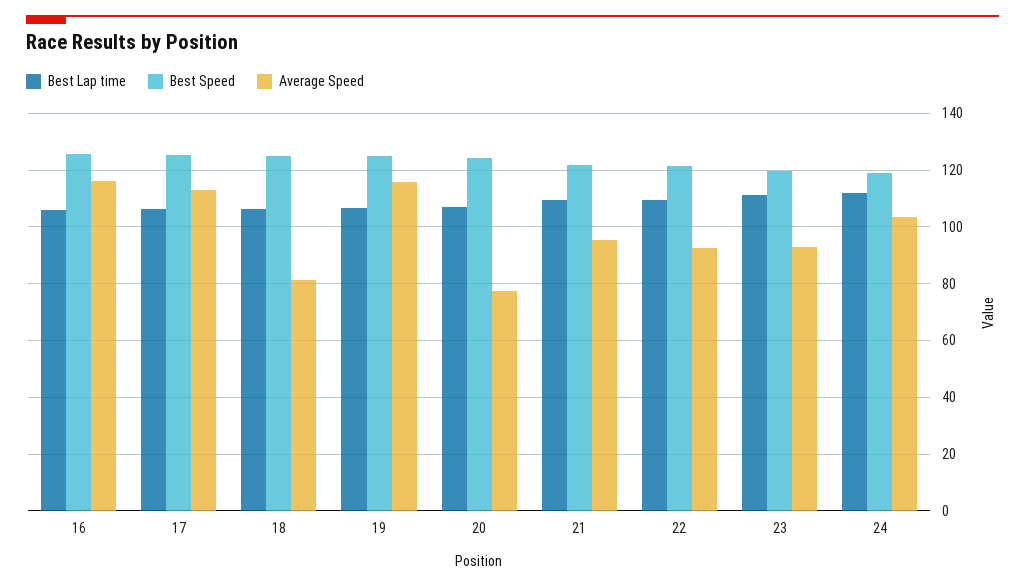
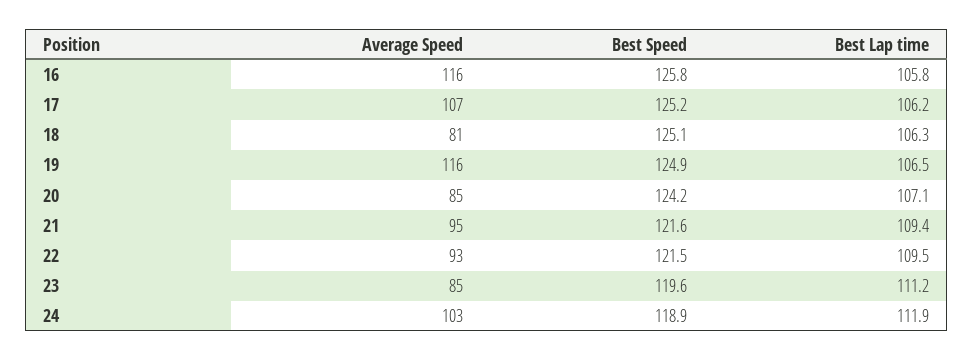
  {
    "Best Lap time": {
      "16": 105.8,
      "17": 106.2,
      "18": 106.3,
      "19": 106.5,
      "20": 107.1,
      "21": 109.4,
      "22": 109.5,
      "23": 111.2,
      "24": 111.9
    },
    "Best Speed": {
      "16": 125.8,
      "17": 125.2,
      "18": 125.1,
      "19": 124.9,
      "20": 124.2,
      "21": 121.6,
      "22": 121.5,
      "23": 119.6,
      "24": 118.9
    },
    "Average Speed": {
      "16": 116,
-     "17": 112.5,
+     "17": 107,
      "18": 81,
      "19": 116,
-     "20": 77.5,
+     "20": 85,
      "21": 95,
      "22": 93,
-     "23": 92.5,
+     "23": 85,
      "24": 103
    }
  }

